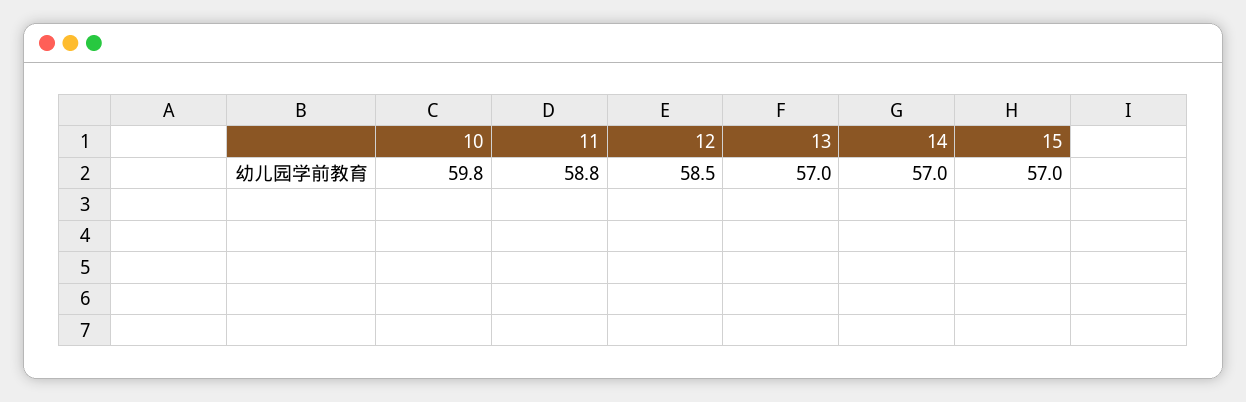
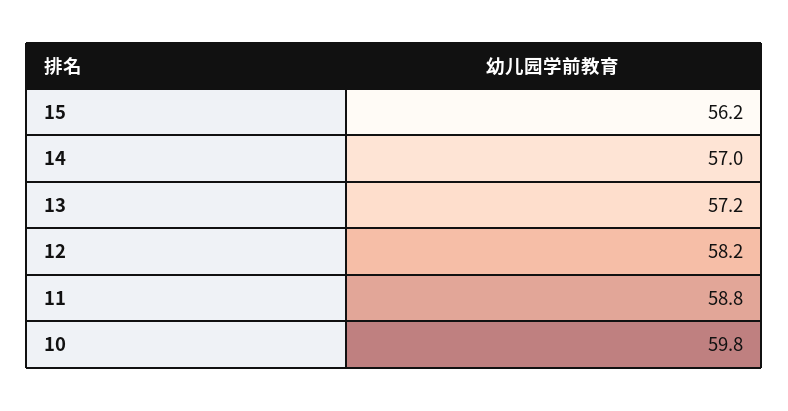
  {
    "10": 59.8,
    "11": 58.8,
-   "12": 58.5,
+   "12": 58.2,
-   "13": 57,
+   "13": 57.2,
    "14": 57,
-   "15": 57
+   "15": 56.2
  }

